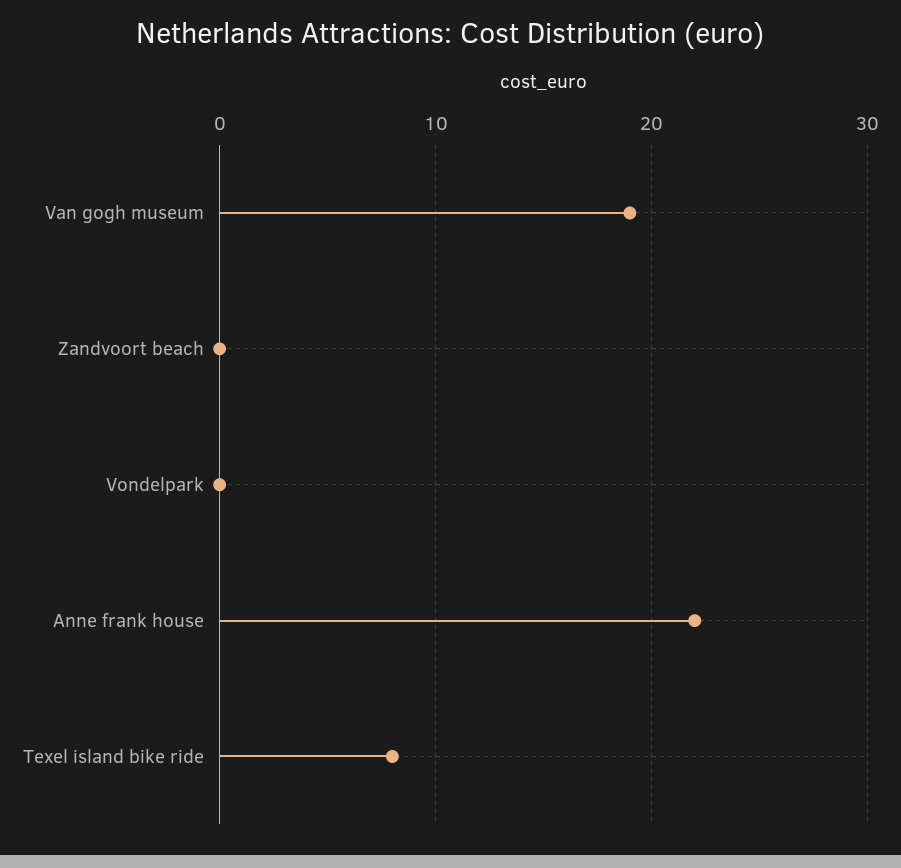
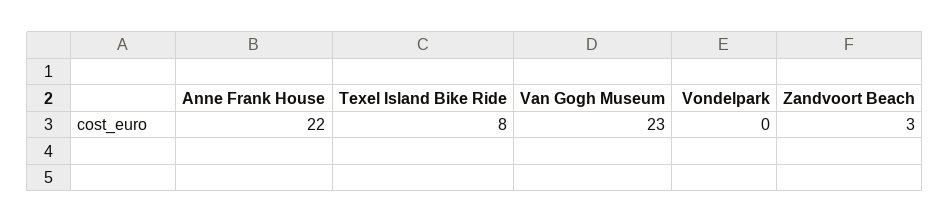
  {
-   "Van gogh museum": 19,
+   "Van gogh museum": 23,
-   "Zandvoort beach": 0,
+   "Zandvoort beach": 3,
    "Vondelpark": 0,
    "Anne frank house": 22,
    "Texel island bike ride": 8
  }

